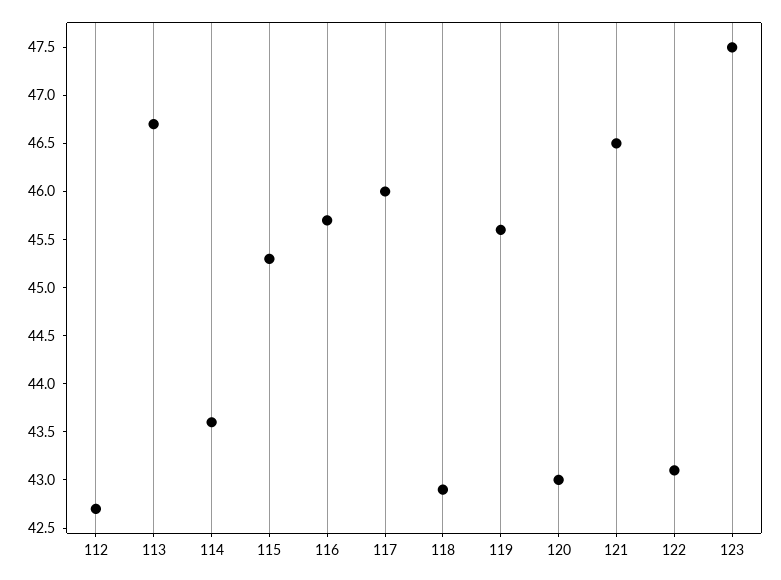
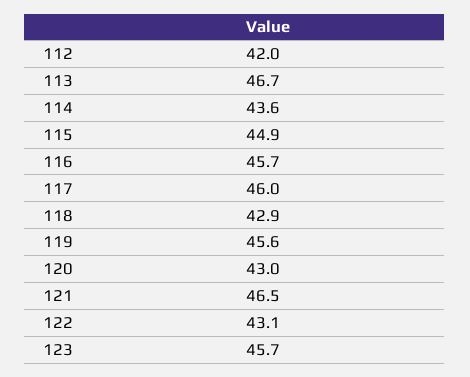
  {
-   "112": 42.7,
+   "112": 42,
    "113": 46.7,
    "114": 43.6,
-   "115": 45.3,
+   "115": 44.9,
    "116": 45.7,
    "117": 46,
    "118": 42.9,
    "119": 45.6,
    "120": 43,
    "121": 46.5,
    "122": 43.1,
-   "123": 47.5
+   "123": 45.7
  }

